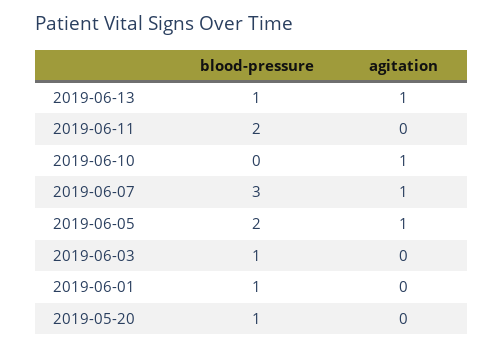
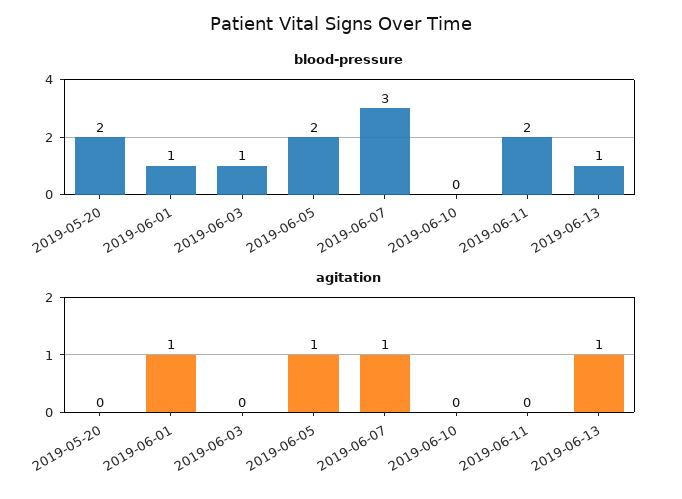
  {
    "blood-pressure": {
      "2019-06-13": 1,
      "2019-06-11": 2,
      "2019-06-10": 0,
      "2019-06-07": 3,
      "2019-06-05": 2,
      "2019-06-03": 1,
      "2019-06-01": 1,
-     "2019-05-20": 1
+     "2019-05-20": 2
    },
    "agitation": {
      "2019-06-13": 1,
      "2019-06-11": 0,
-     "2019-06-10": 1,
+     "2019-06-10": 0,
      "2019-06-07": 1,
      "2019-06-05": 1,
      "2019-06-03": 0,
-     "2019-06-01": 0,
+     "2019-06-01": 1,
      "2019-05-20": 0
    }
  }

